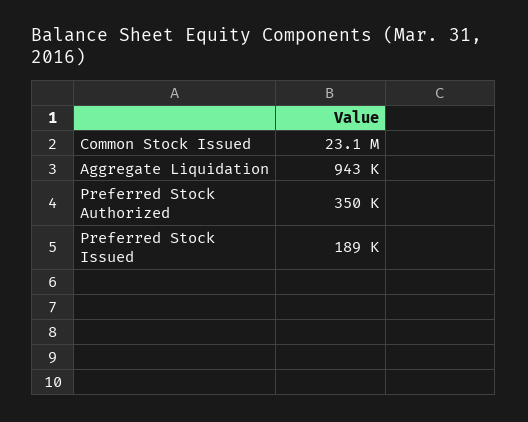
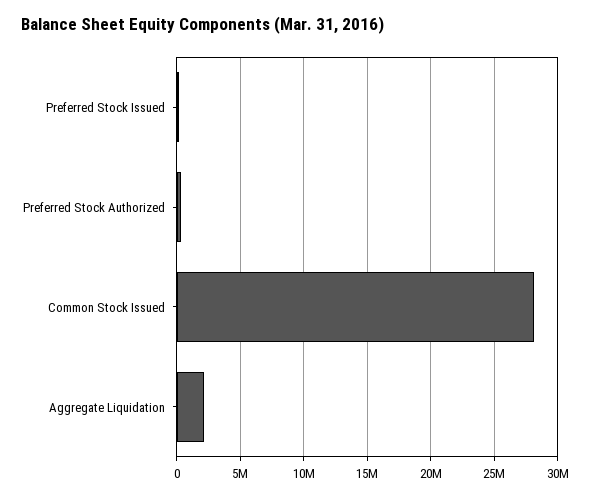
  {
-   "Common Stock Issued": 23100000,
+   "Common Stock Issued": 28000000,
-   "Aggregate Liquidation": 943000,
+   "Aggregate Liquidation": 2000000,
    "Preferred Stock Authorized": 350000,
    "Preferred Stock Issued": 189000
  }

